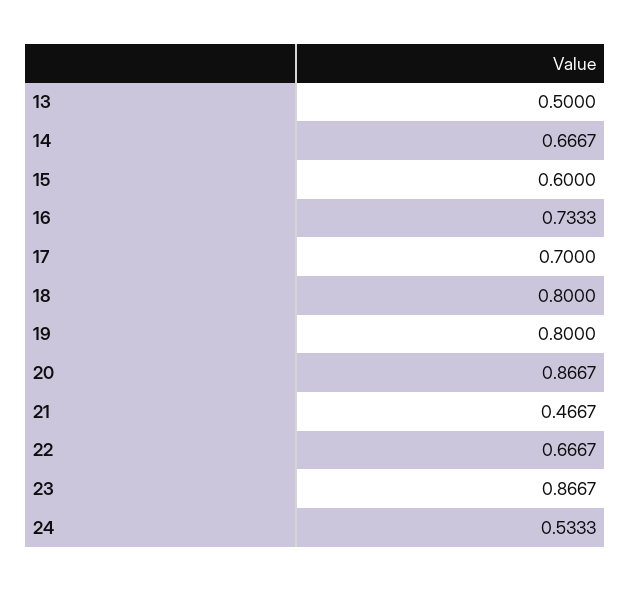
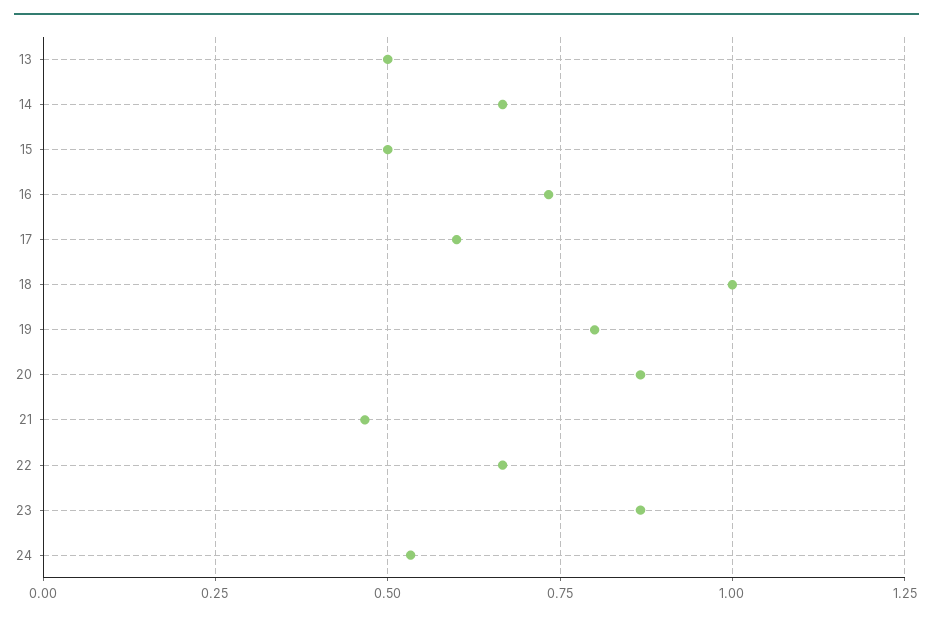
  {
    "13": 0.5,
    "14": 0.6667,
-   "15": 0.6,
+   "15": 0.5,
    "16": 0.7333,
-   "17": 0.7,
+   "17": 0.6,
-   "18": 0.8,
+   "18": 1,
    "19": 0.8,
    "20": 0.8667,
    "21": 0.4667,
    "22": 0.6667,
    "23": 0.8667,
    "24": 0.5333
  }

